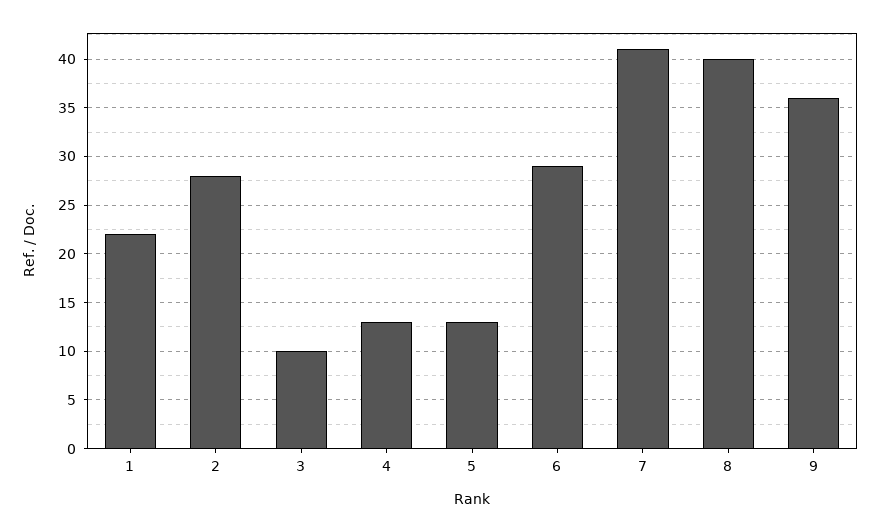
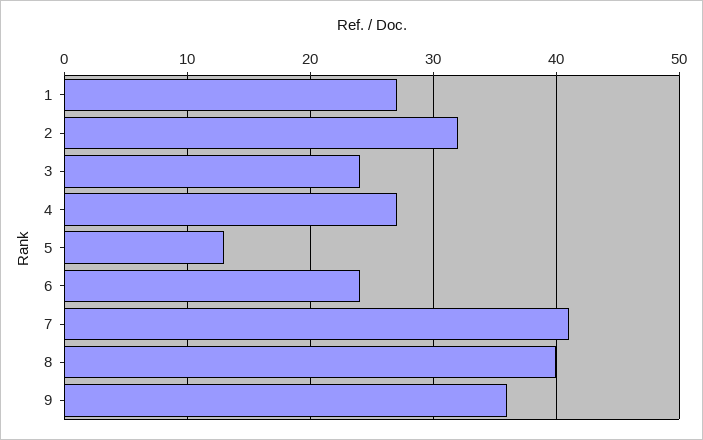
  {
-   "1": 22,
+   "1": 27,
-   "2": 28,
+   "2": 32,
-   "3": 10,
+   "3": 24,
-   "4": 13,
+   "4": 27,
    "5": 13,
-   "6": 29,
+   "6": 24,
    "7": 41,
    "8": 40,
    "9": 36
  }

